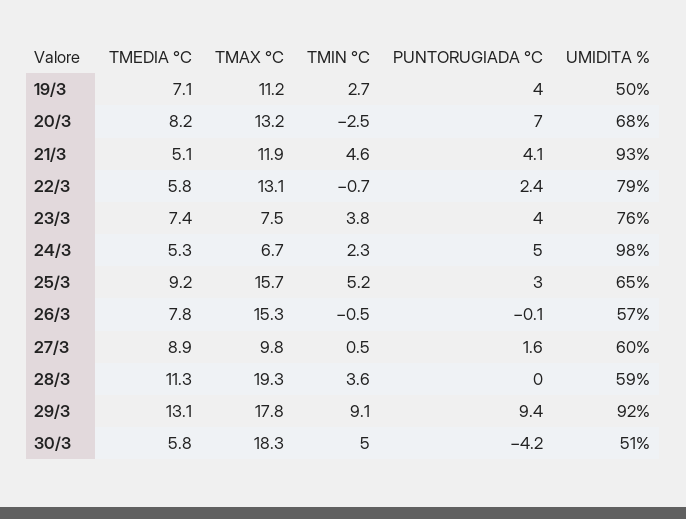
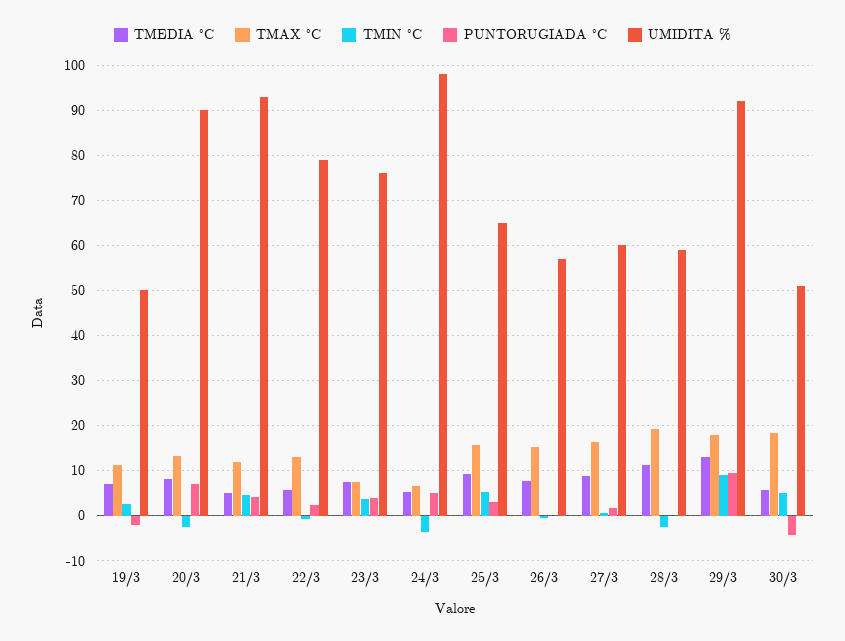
  {
    "TMEDIA °C": {
      "19/3": 7.1,
      "20/3": 8.2,
      "21/3": 5.1,
      "22/3": 5.8,
      "23/3": 7.4,
      "24/3": 5.3,
      "25/3": 9.2,
      "26/3": 7.8,
      "27/3": 8.9,
      "28/3": 11.3,
      "29/3": 13.1,
      "30/3": 5.8
    },
    "TMAX °C": {
      "19/3": 11.2,
      "20/3": 13.2,
      "21/3": 11.9,
      "22/3": 13.1,
      "23/3": 7.5,
      "24/3": 6.7,
      "25/3": 15.7,
      "26/3": 15.3,
-     "27/3": 9.8,
+     "27/3": 16,
      "28/3": 19.3,
      "29/3": 17.8,
      "30/3": 18.3
    },
    "TMIN °C": {
      "19/3": 2.7,
      "20/3": -2.5,
      "21/3": 4.6,
      "22/3": -0.7,
      "23/3": 3.8,
-     "24/3": 2.3,
+     "24/3": -4,
      "25/3": 5.2,
      "26/3": -0.5,
      "27/3": 0.5,
-     "28/3": 3.6,
+     "28/3": -2,
      "29/3": 9.1,
      "30/3": 5
    },
    "PUNTORUGIADA °C": {
-     "19/3": 4,
+     "19/3": -2,
      "20/3": 7,
      "21/3": 4.1,
      "22/3": 2.4,
      "23/3": 4,
      "24/3": 5,
      "25/3": 3,
      "26/3": -0.1,
      "27/3": 1.6,
      "28/3": 0,
      "29/3": 9.4,
      "30/3": -4.2
    },
    "UMIDITA %": {
      "19/3": 50,
-     "20/3": 68,
+     "20/3": 90,
      "21/3": 93,
      "22/3": 79,
      "23/3": 76,
      "24/3": 98,
      "25/3": 65,
      "26/3": 57,
      "27/3": 60,
      "28/3": 59,
      "29/3": 92,
      "30/3": 51
    }
  }

